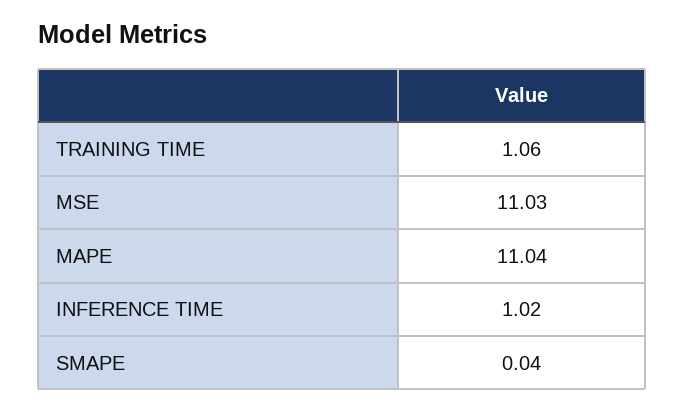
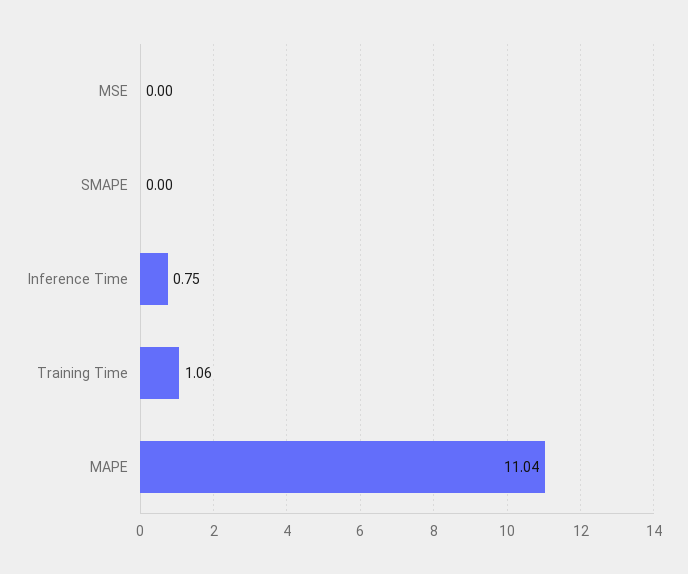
  {
    "TRAINING TIME": 1.06,
-   "MSE": 11.03,
+   "MSE": 0,
    "MAPE": 11.04,
-   "INFERENCE TIME": 1.02,
+   "INFERENCE TIME": 0.75,
-   "SMAPE": 0.04
+   "SMAPE": 0
  }

